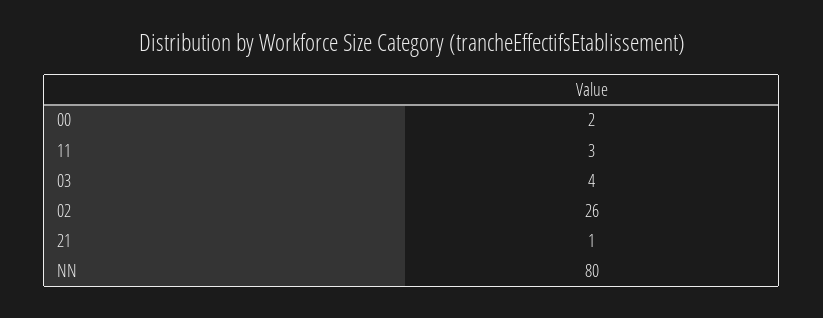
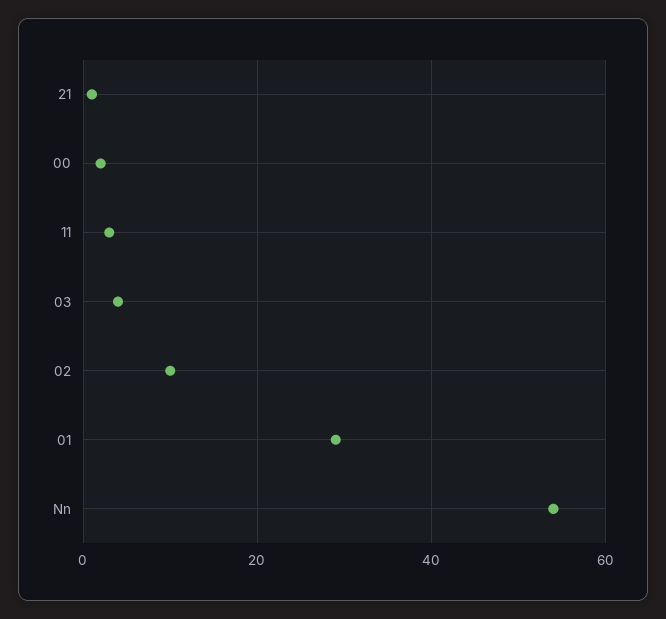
  {
    "00": 2,
    "11": 3,
    "03": 4,
-   "02": 26,
+   "02": 10,
    "21": 1,
-   "NN": 80
+   "NN": 55,
+   "01": 30
  }

